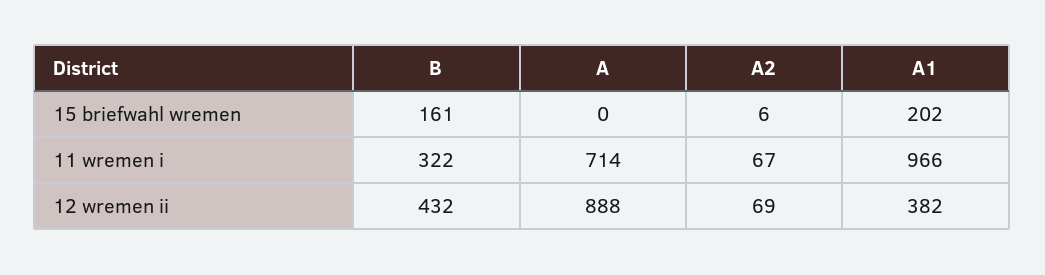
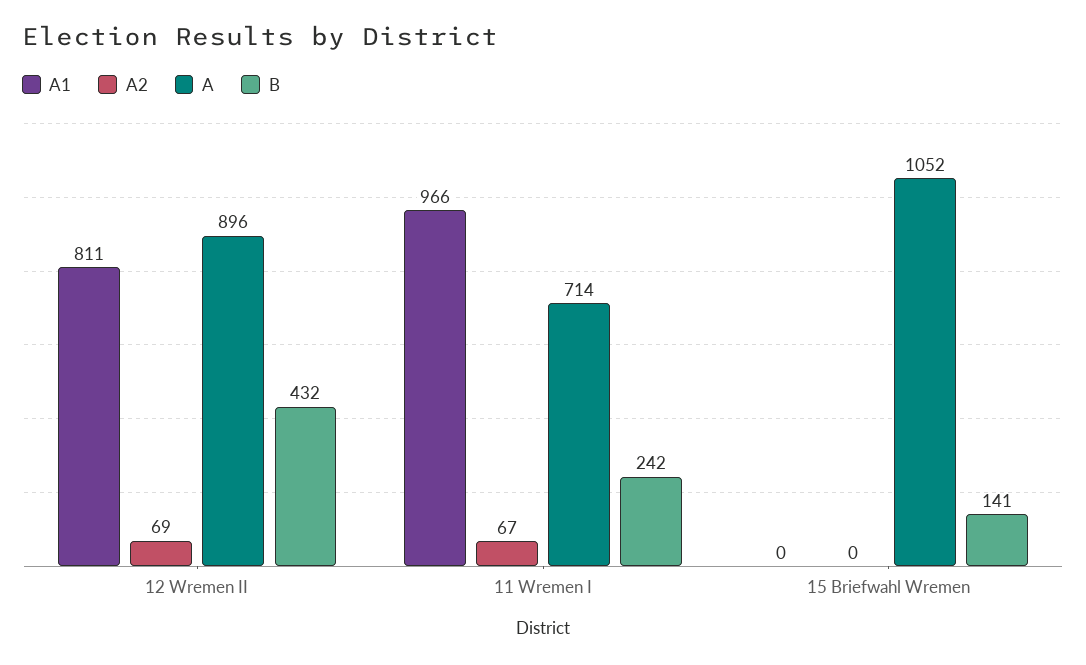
  {
    "B": {
-     "15 briefwahl wremen": 161,
+     "15 briefwahl wremen": 141,
-     "11 wremen i": 322,
+     "11 wremen i": 242,
      "12 wremen ii": 432
    },
    "A": {
-     "15 briefwahl wremen": 0,
+     "15 briefwahl wremen": 1052,
      "11 wremen i": 714,
-     "12 wremen ii": 888
+     "12 wremen ii": 896
    },
    "A2": {
-     "15 briefwahl wremen": 6,
+     "15 briefwahl wremen": 0,
      "11 wremen i": 67,
      "12 wremen ii": 69
    },
    "A1": {
-     "15 briefwahl wremen": 202,
+     "15 briefwahl wremen": 0,
      "11 wremen i": 966,
-     "12 wremen ii": 382
+     "12 wremen ii": 811
    }
  }

